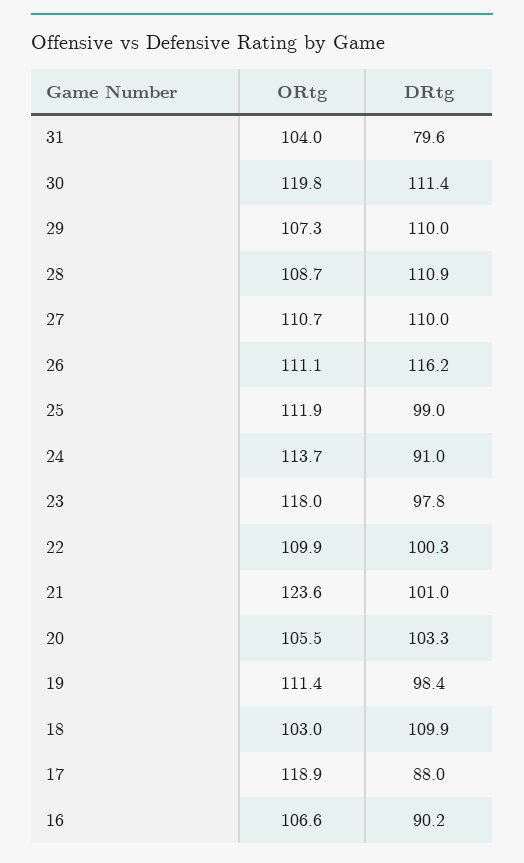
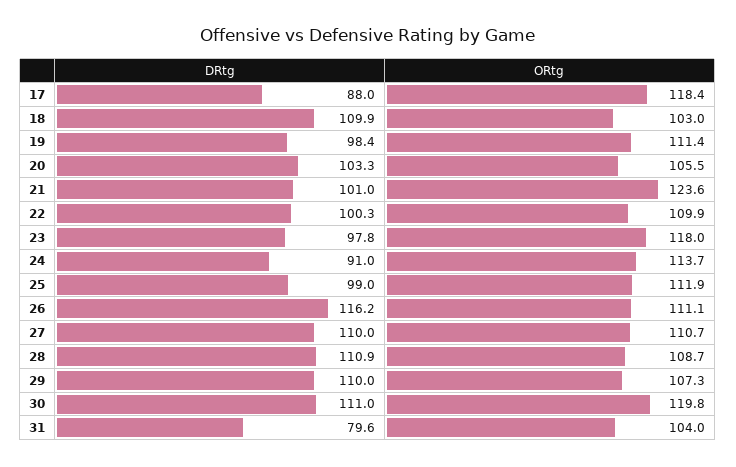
  {
    "ORtg": {
      "31": 104,
      "30": 119.8,
      "29": 107.3,
      "28": 108.7,
      "27": 110.7,
      "26": 111.1,
      "25": 111.9,
      "24": 113.7,
      "23": 118,
      "22": 109.9,
      "21": 123.6,
      "20": 105.5,
      "19": 111.4,
      "18": 103,
-     "17": 118.9,
+     "17": 118.4
-     "16": 106.6
    },
    "DRtg": {
      "31": 79.6,
-     "30": 111.4,
+     "30": 111,
      "29": 110,
      "28": 110.9,
      "27": 110,
      "26": 116.2,
      "25": 99,
      "24": 91,
      "23": 97.8,
      "22": 100.3,
      "21": 101,
      "20": 103.3,
      "19": 98.4,
      "18": 109.9,
-     "17": 88,
+     "17": 88
-     "16": 90.2
    }
  }

